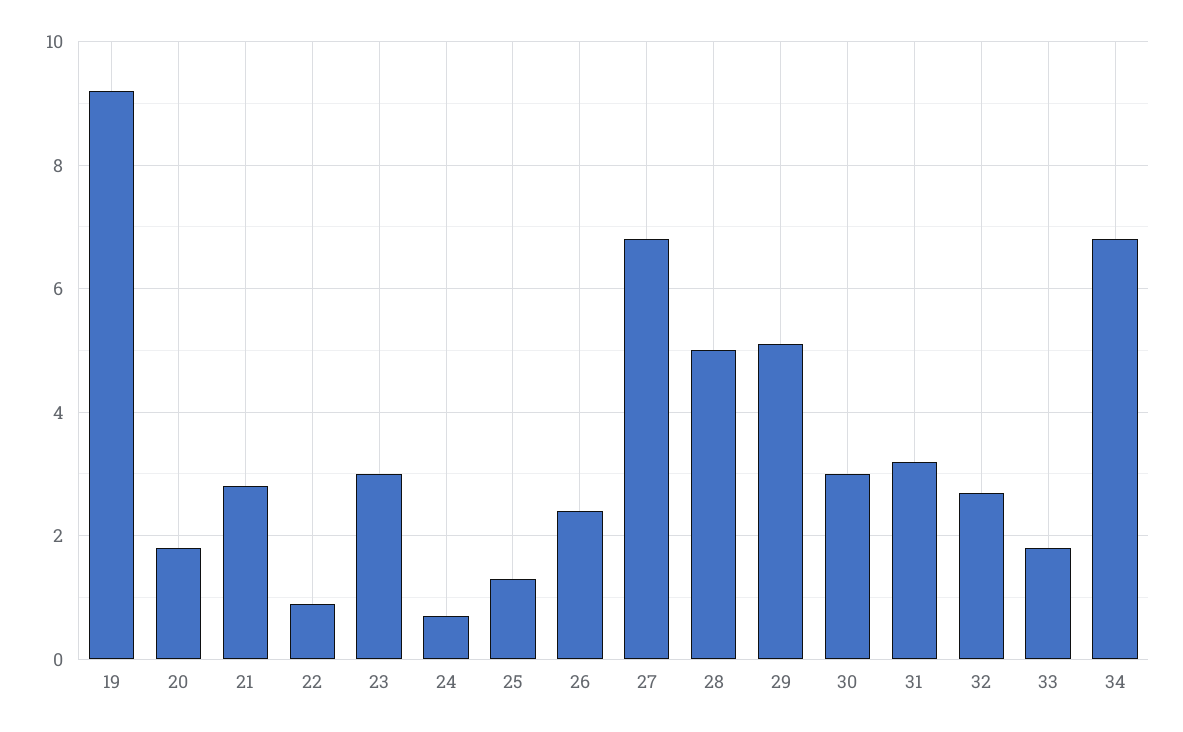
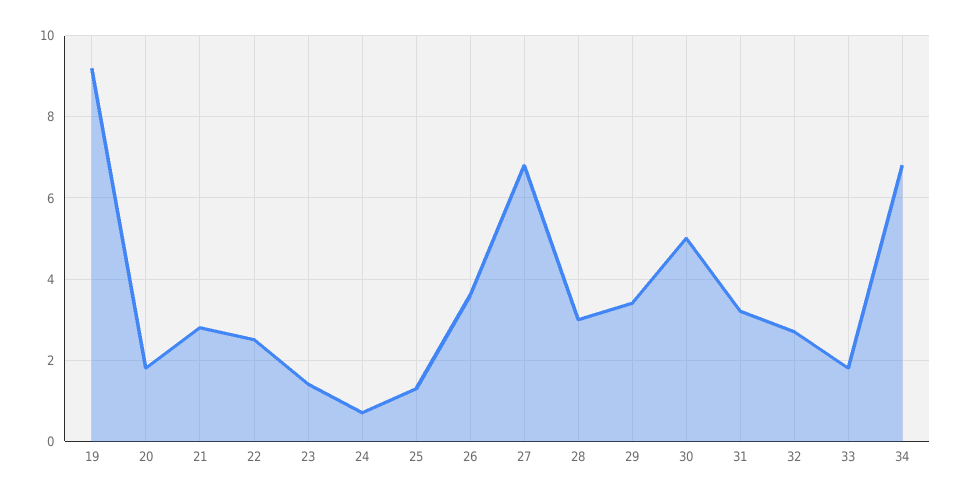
  {
    "19": 9,
    "20": 2,
    "21": 3,
-   "22": 1,
+   "22": 2.5,
-   "23": 3,
+   "23": 1.5,
    "24": 0.5,
    "25": 1.5,
-   "26": 2.5,
+   "26": 3.5,
    "27": 7,
-   "28": 5,
+   "28": 3,
-   "29": 5,
+   "29": 3.5,
-   "30": 3,
+   "30": 5,
    "31": 3,
    "32": 2.5,
    "33": 2,
    "34": 7
  }

